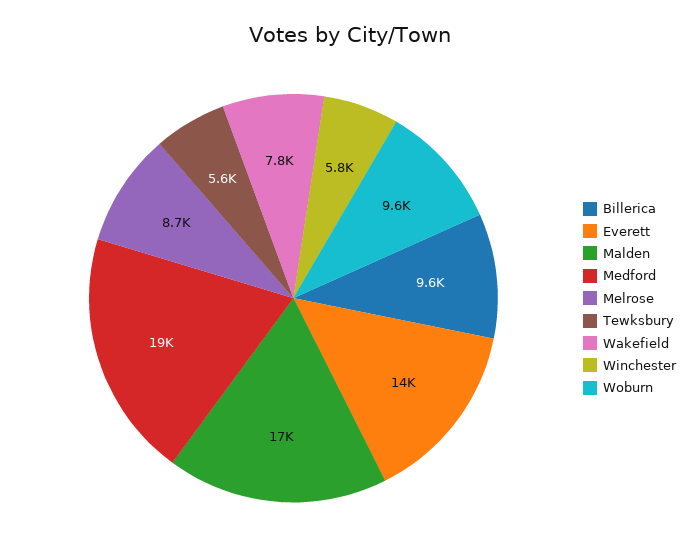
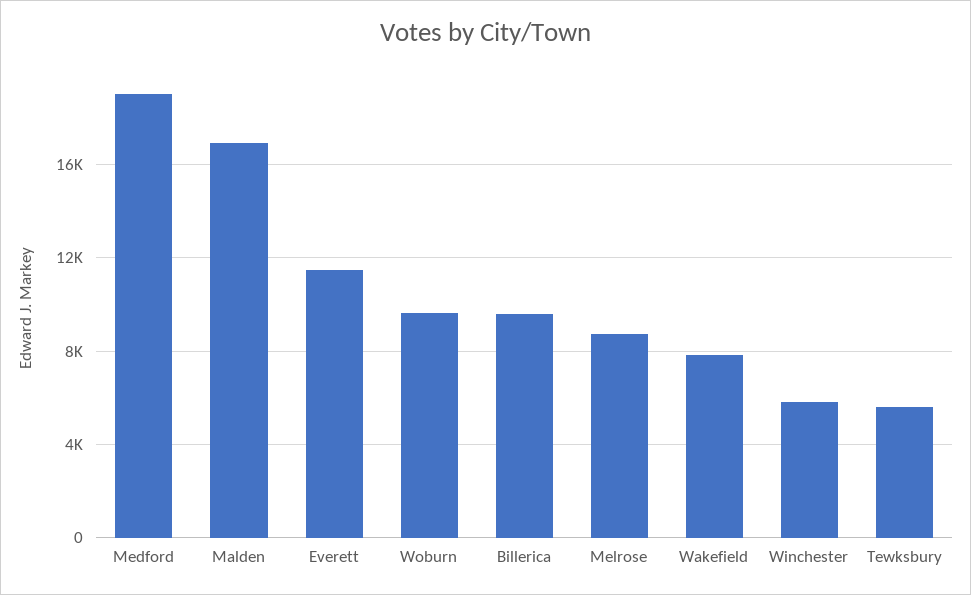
  {
    "Billerica": 9600,
-   "Everett": 14000,
+   "Everett": 11500,
    "Malden": 17000,
    "Medford": 19000,
    "Melrose": 8700,
    "Tewksbury": 5600,
    "Wakefield": 7800,
    "Winchester": 5800,
    "Woburn": 9600
  }

